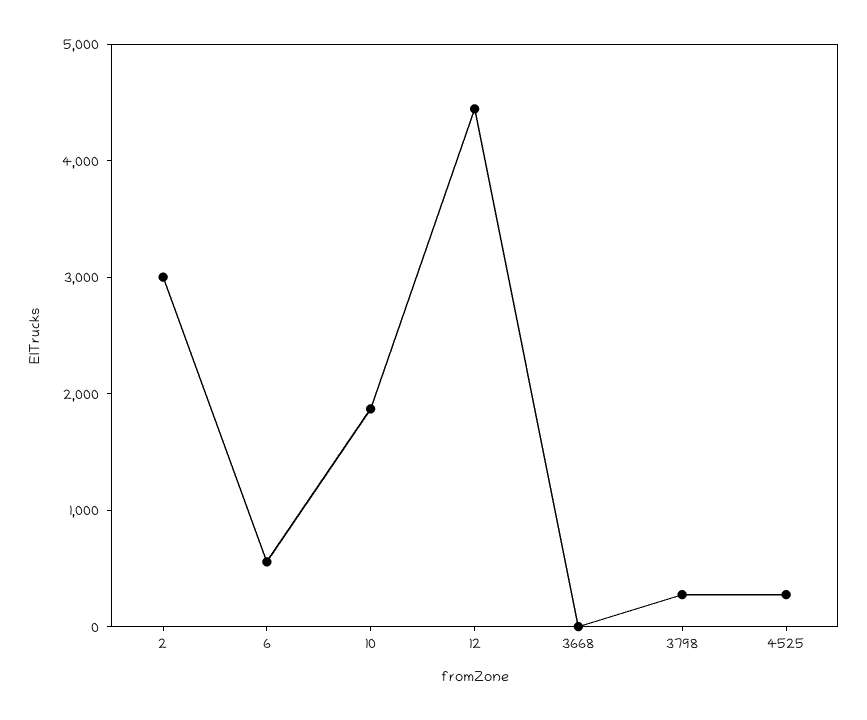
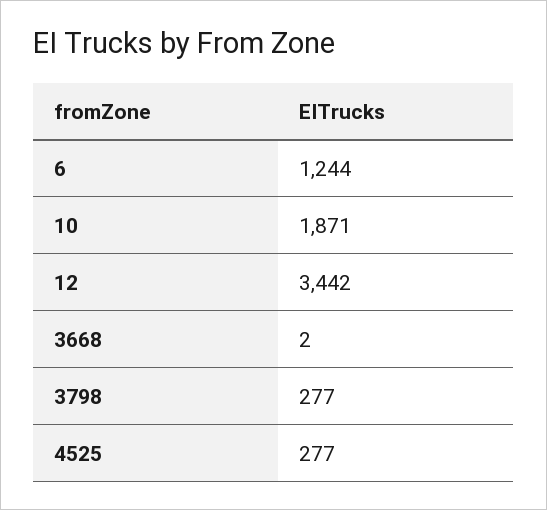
  {
-   "2": 3000,
-   "6": 600,
+   "6": 1244,
    "10": 1871,
-   "12": 4400,
+   "12": 3442,
    "3668": 2,
    "3798": 277,
    "4525": 277
  }

